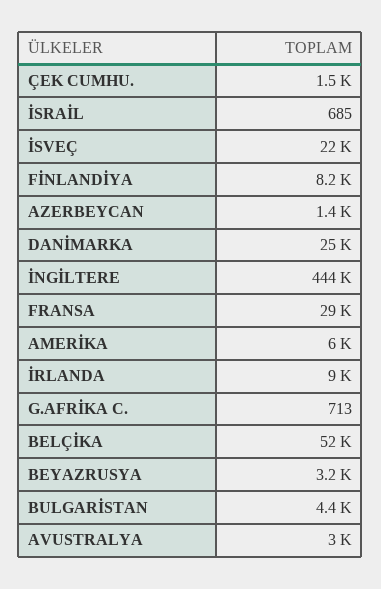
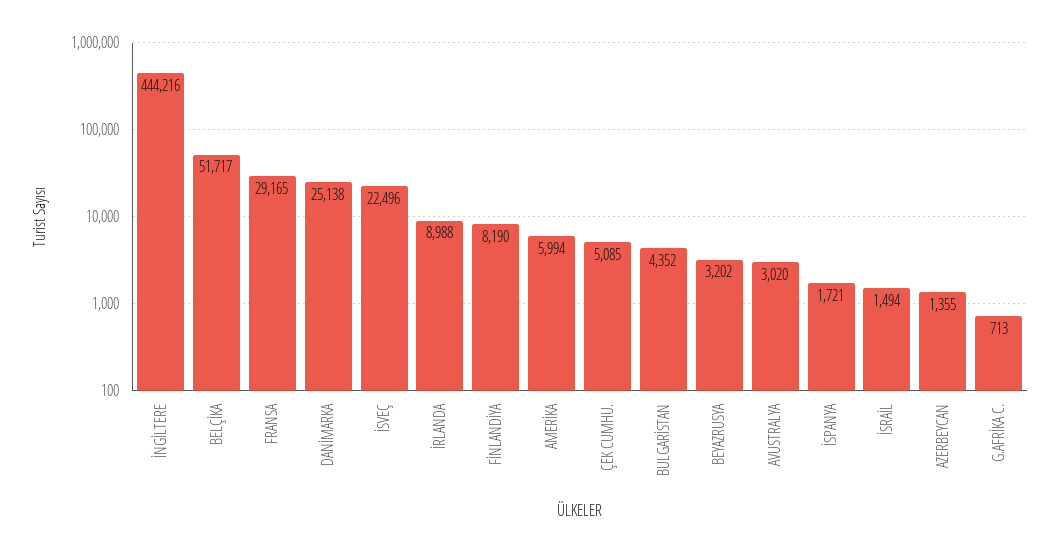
  {
-   "ÇEK CUMHU.": 1500,
+   "ÇEK CUMHU.": 5085,
-   "İSRAİL": 685,
+   "İSRAİL": 1494,
    "İSVEÇ": 22496,
    "FİNLANDİYA": 8190,
    "AZERBEYCAN": 1355,
    "DANİMARKA": 25138,
    "İNGİLTERE": 444216,
    "FRANSA": 29165,
    "AMERİKA": 5994,
    "İRLANDA": 8988,
    "G.AFRİKA C.": 713,
    "BELÇİKA": 51717,
    "BEYAZRUSYA": 3202,
    "BULGARİSTAN": 4352,
-   "AVUSTRALYA": 3020
+   "AVUSTRALYA": 3020,
+   "İSPANYA": 1721
  }

